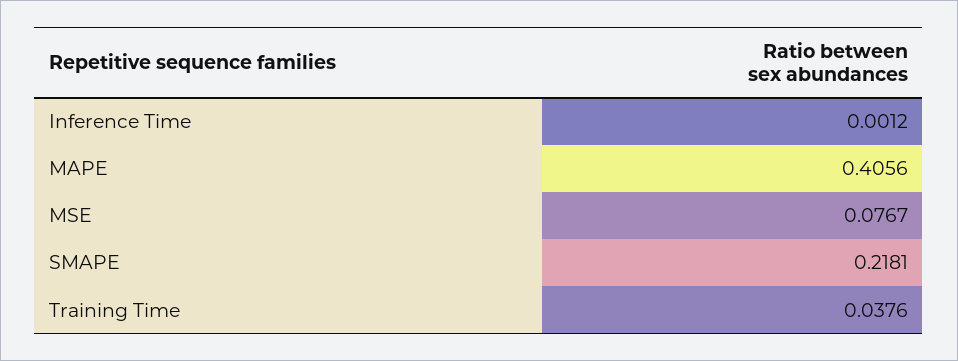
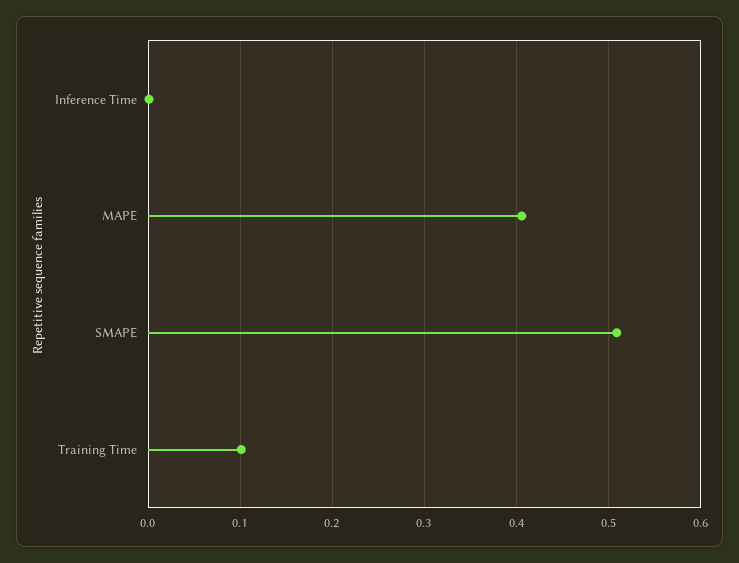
  {
    "Inference Time": 0.0012,
    "MAPE": 0.4056,
-   "MSE": 0.0767,
-   "SMAPE": 0.2181,
+   "SMAPE": 0.51,
-   "Training Time": 0.0376
+   "Training Time": 0.1
  }

